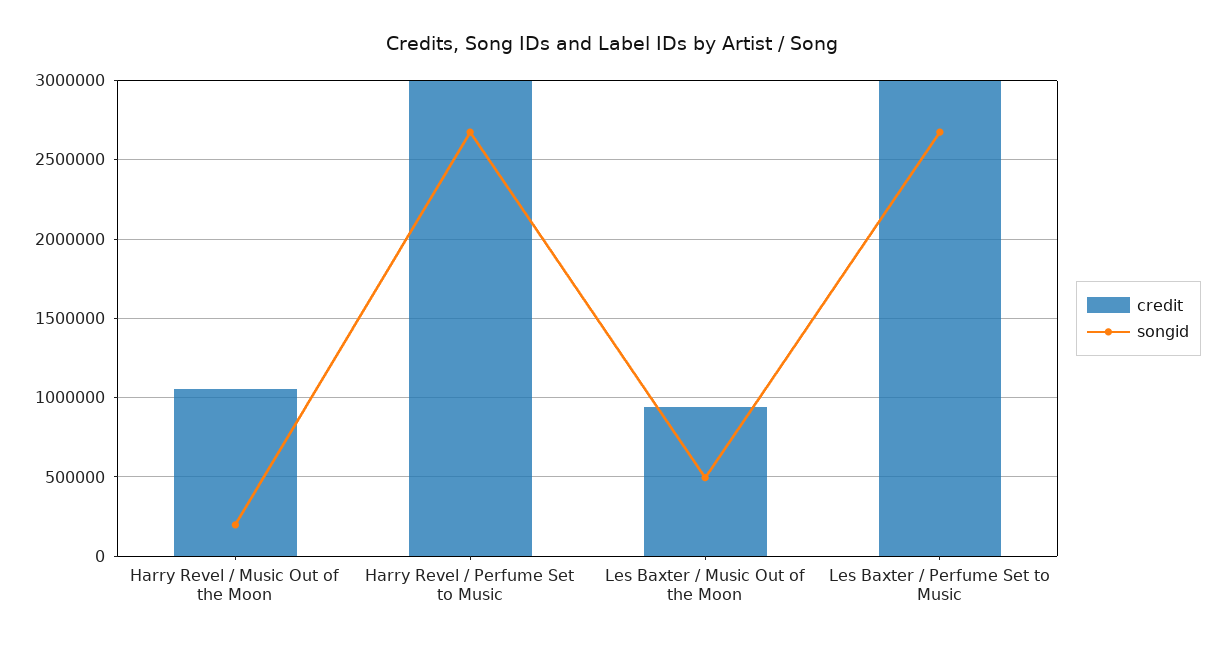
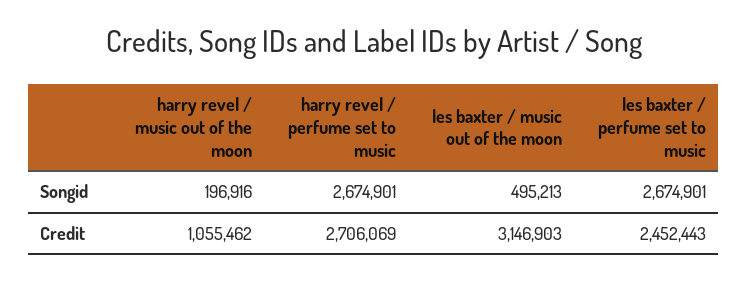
  {
    "credit": {
      "Harry Revel / Music Out of the Moon": 1055462,
-     "Harry Revel / Perfume Set to Music": 3000000,
+     "Harry Revel / Perfume Set to Music": 2706069,
-     "Les Baxter / Music Out of the Moon": 950000,
+     "Les Baxter / Music Out of the Moon": 3146903,
-     "Les Baxter / Perfume Set to Music": 3000000
+     "Les Baxter / Perfume Set to Music": 2452443
    },
    "songid": {
      "Harry Revel / Music Out of the Moon": 196916,
      "Harry Revel / Perfume Set to Music": 2674901,
      "Les Baxter / Music Out of the Moon": 495213,
      "Les Baxter / Perfume Set to Music": 2674901
    }
  }

